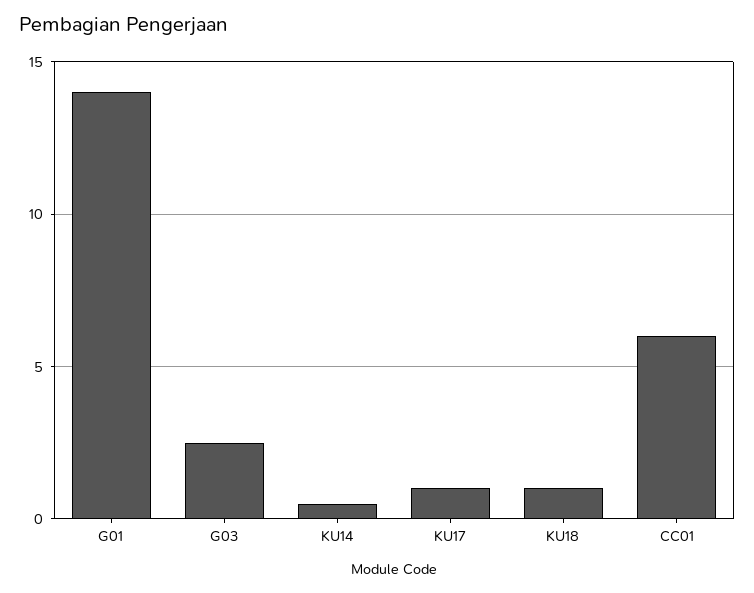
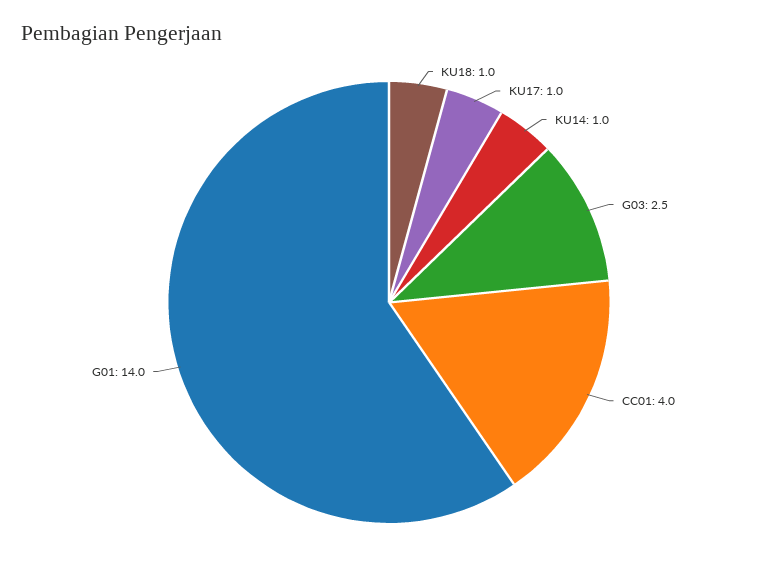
  {
    "G01": 14,
    "G03": 2.5,
-   "KU14": 0.5,
+   "KU14": 1,
    "KU17": 1,
    "KU18": 1,
-   "CC01": 6
+   "CC01": 4
  }

